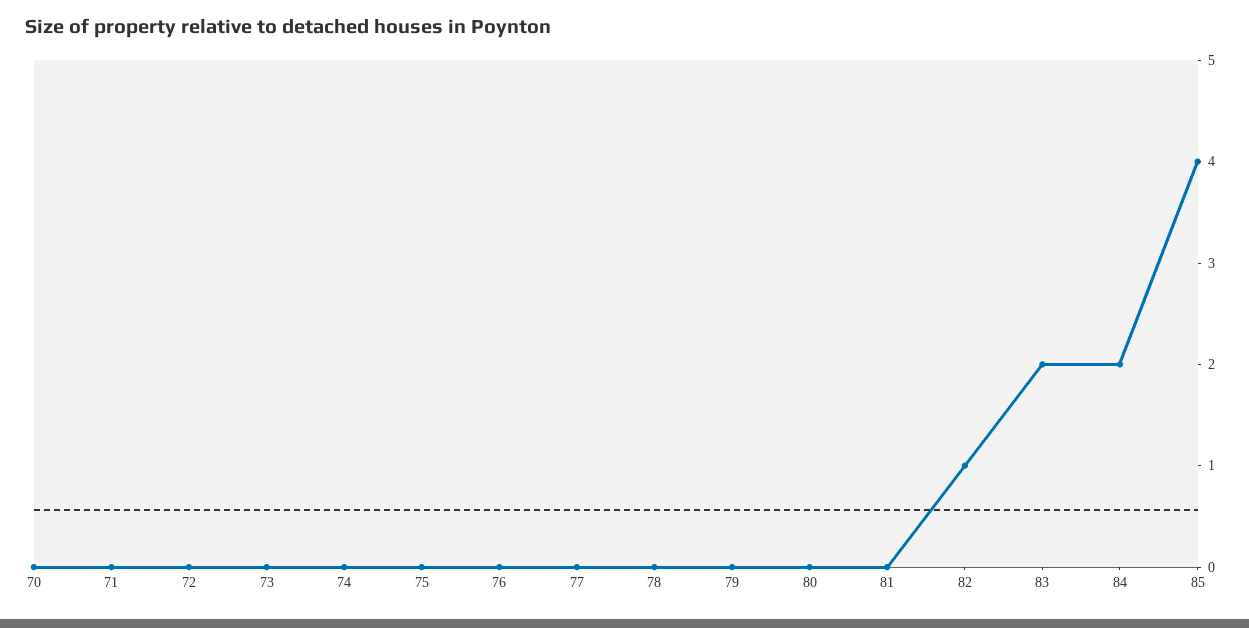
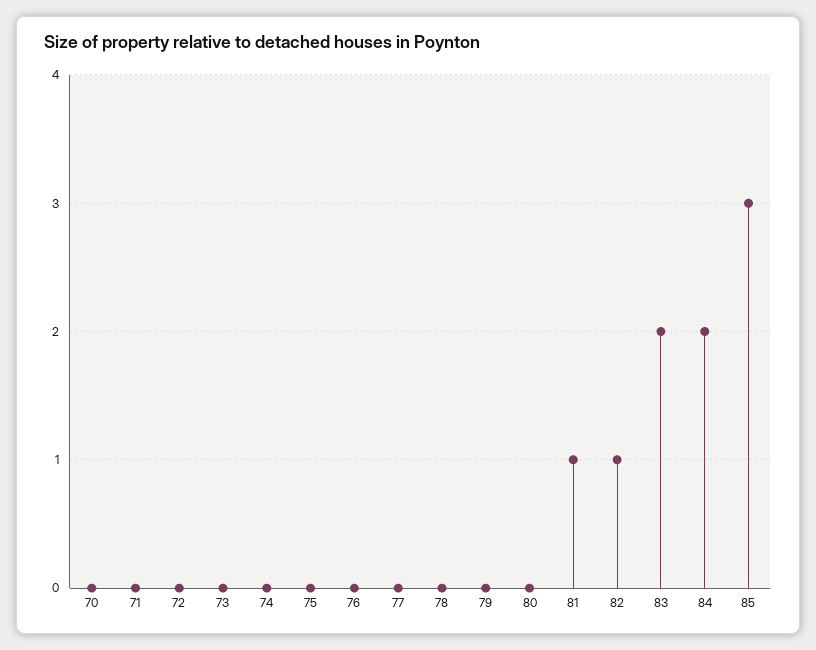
  {
    "70": 0,
    "71": 0,
    "72": 0,
    "73": 0,
    "74": 0,
    "75": 0,
    "76": 0,
    "77": 0,
    "78": 0,
    "79": 0,
    "80": 0,
-   "81": 0,
+   "81": 1,
    "82": 1,
    "83": 2,
    "84": 2,
-   "85": 4
+   "85": 3
  }

